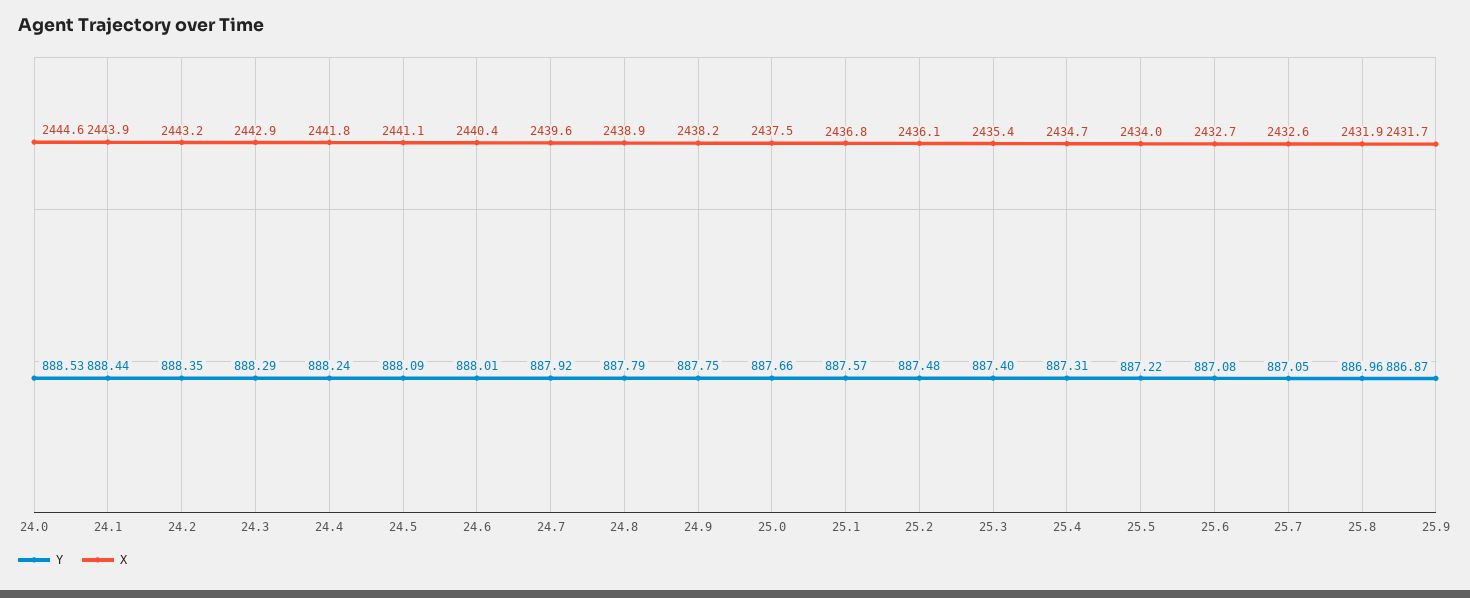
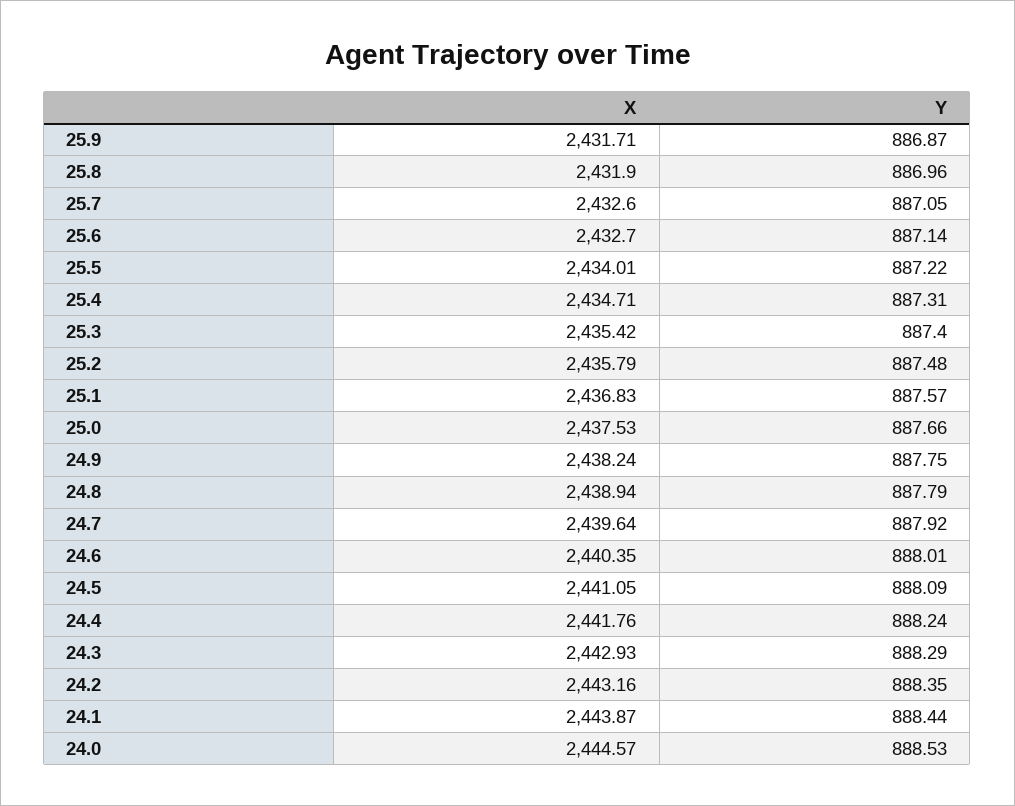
  {
    "Y": {
      "24.0": 888.53,
      "24.1": 888.44,
      "24.2": 888.35,
      "24.3": 888.29,
      "24.4": 888.24,
      "24.5": 888.09,
      "24.6": 888.01,
      "24.7": 887.92,
      "24.8": 887.79,
      "24.9": 887.75,
      "25.0": 887.66,
      "25.1": 887.57,
      "25.2": 887.48,
      "25.3": 887.4,
      "25.4": 887.31,
      "25.5": 887.22,
-     "25.6": 887.08,
+     "25.6": 887.14,
      "25.7": 887.05,
      "25.8": 886.96,
      "25.9": 886.87
    },
    "X": {
      "24.0": 2444.57,
      "24.1": 2443.87,
      "24.2": 2443.16,
      "24.3": 2442.93,
      "24.4": 2441.76,
      "24.5": 2441.05,
      "24.6": 2440.35,
      "24.7": 2439.64,
      "24.8": 2438.94,
      "24.9": 2438.24,
      "25.0": 2437.53,
      "25.1": 2436.83,
-     "25.2": 2436.1,
+     "25.2": 2435.79,
      "25.3": 2435.42,
      "25.4": 2434.71,
      "25.5": 2434.01,
      "25.6": 2432.7,
      "25.7": 2432.6,
      "25.8": 2431.9,
      "25.9": 2431.71
    }
  }

